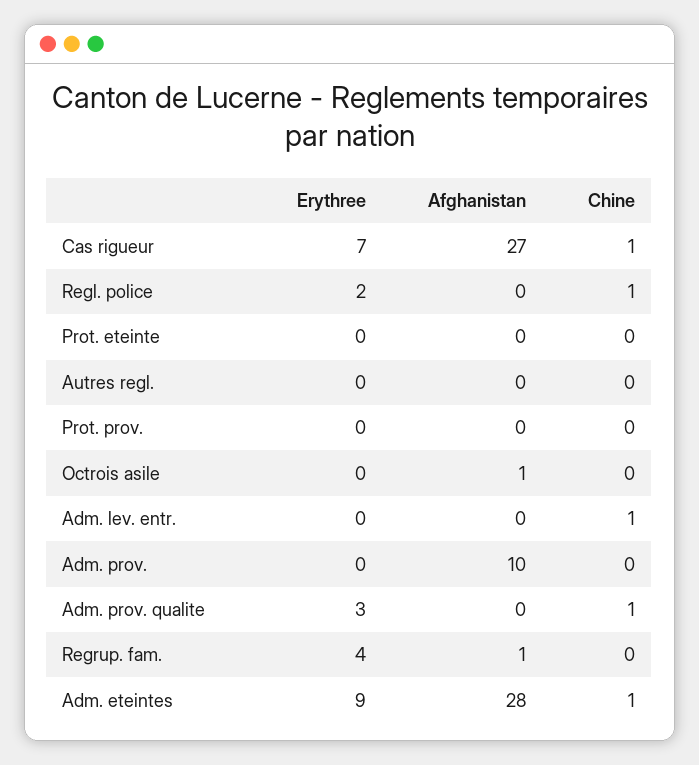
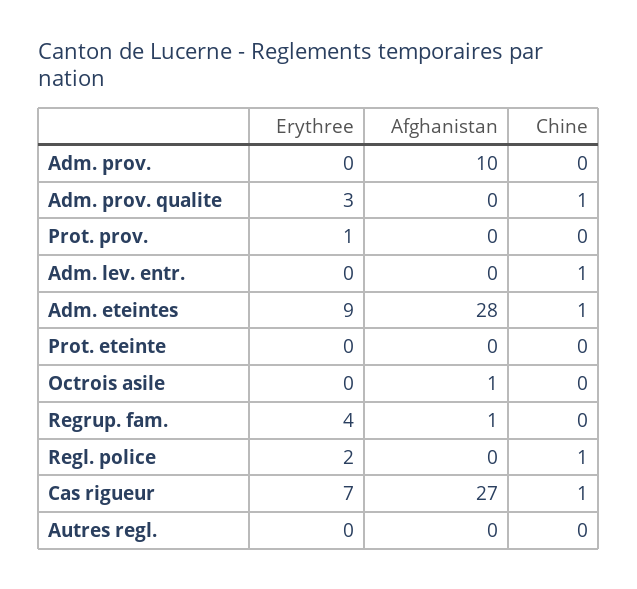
  {
    "Erythree": {
      "Cas rigueur": 7,
      "Regl. police": 2,
      "Prot. eteinte": 0,
      "Autres regl.": 0,
-     "Prot. prov.": 0,
+     "Prot. prov.": 1,
      "Octrois asile": 0,
      "Adm. lev. entr.": 0,
      "Adm. prov.": 0,
      "Adm. prov. qualite": 3,
      "Regrup. fam.": 4,
      "Adm. eteintes": 9
    },
    "Afghanistan": {
      "Cas rigueur": 27,
      "Regl. police": 0,
      "Prot. eteinte": 0,
      "Autres regl.": 0,
      "Prot. prov.": 0,
      "Octrois asile": 1,
      "Adm. lev. entr.": 0,
      "Adm. prov.": 10,
      "Adm. prov. qualite": 0,
      "Regrup. fam.": 1,
      "Adm. eteintes": 28
    },
    "Chine": {
      "Cas rigueur": 1,
      "Regl. police": 1,
      "Prot. eteinte": 0,
      "Autres regl.": 0,
      "Prot. prov.": 0,
      "Octrois asile": 0,
      "Adm. lev. entr.": 1,
      "Adm. prov.": 0,
      "Adm. prov. qualite": 1,
      "Regrup. fam.": 0,
      "Adm. eteintes": 1
    }
  }

